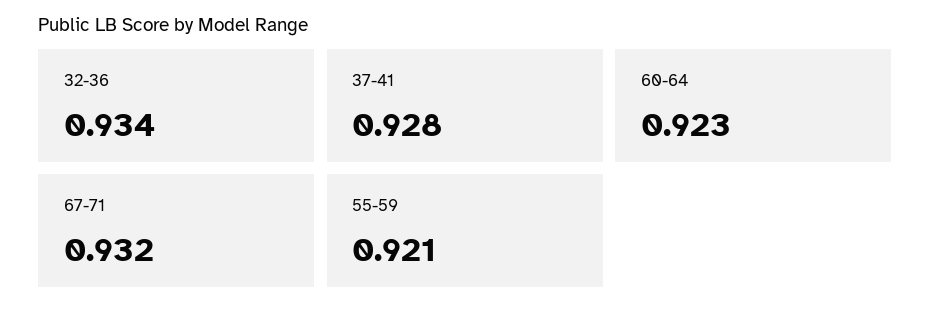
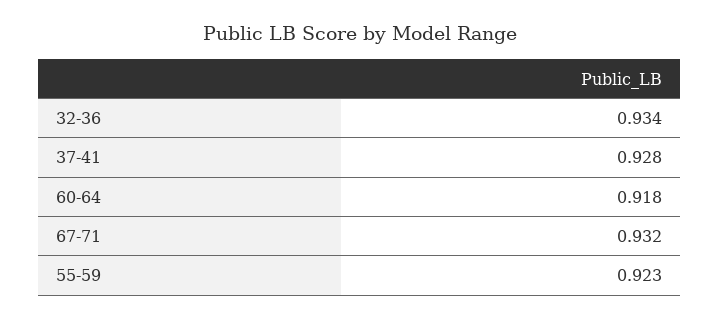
  {
    "32-36": 0.934,
    "37-41": 0.928,
-   "60-64": 0.923,
+   "60-64": 0.918,
    "67-71": 0.932,
-   "55-59": 0.921
+   "55-59": 0.923
  }

